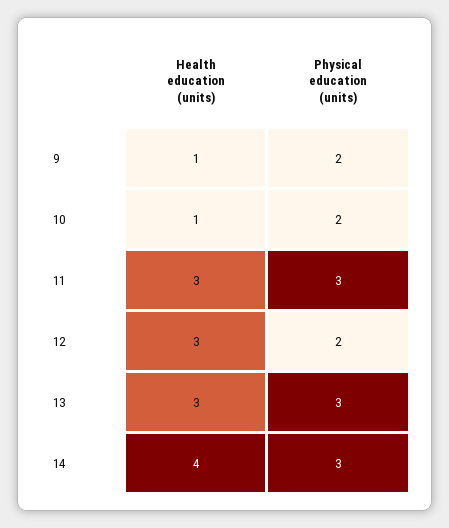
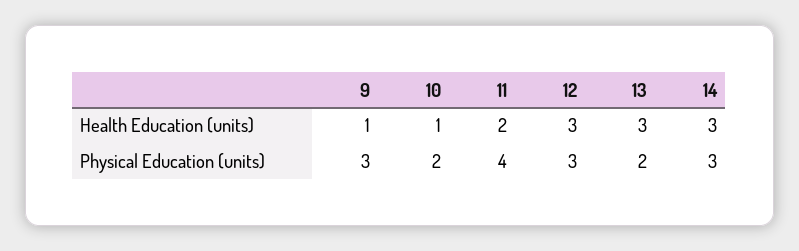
  {
    "Health education (units)": {
      "9": 1,
      "10": 1,
-     "11": 3,
+     "11": 2,
      "12": 3,
      "13": 3,
-     "14": 4
+     "14": 3
    },
    "Physical education (units)": {
-     "9": 2,
+     "9": 3,
      "10": 2,
-     "11": 3,
+     "11": 4,
-     "12": 2,
+     "12": 3,
-     "13": 3,
+     "13": 2,
      "14": 3
    }
  }

